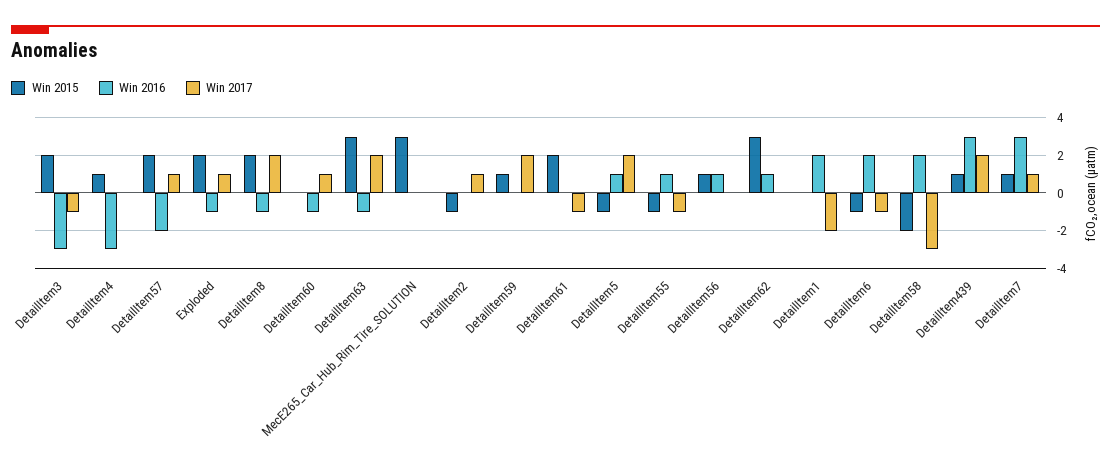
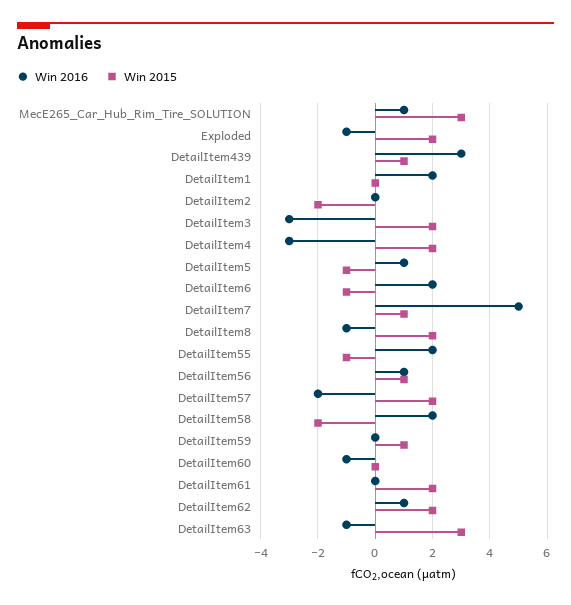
  {
    "Win 2015": {
      "DetailItem3": 2,
-     "DetailItem4": 1,
+     "DetailItem4": 2,
      "DetailItem57": 2,
      "Exploded": 2,
      "DetailItem8": 2,
      "DetailItem60": 0,
      "DetailItem63": 3,
      "MecE265_Car_Hub_Rim_Tire_SOLUTION": 3,
-     "DetailItem2": -1,
+     "DetailItem2": -2,
      "DetailItem59": 1,
      "DetailItem61": 2,
      "DetailItem5": -1,
      "DetailItem55": -1,
      "DetailItem56": 1,
-     "DetailItem62": 3,
+     "DetailItem62": 2,
      "DetailItem1": 0,
      "DetailItem6": -1,
      "DetailItem58": -2,
      "DetailItem439": 1,
      "DetailItem7": 1
    },
    "Win 2016": {
      "DetailItem3": -3,
      "DetailItem4": -3,
      "DetailItem57": -2,
      "Exploded": -1,
      "DetailItem8": -1,
      "DetailItem60": -1,
      "DetailItem63": -1,
-     "MecE265_Car_Hub_Rim_Tire_SOLUTION": 0,
+     "MecE265_Car_Hub_Rim_Tire_SOLUTION": 1,
      "DetailItem2": 0,
      "DetailItem59": 0,
      "DetailItem61": 0,
      "DetailItem5": 1,
-     "DetailItem55": 1,
+     "DetailItem55": 2,
      "DetailItem56": 1,
      "DetailItem62": 1,
      "DetailItem1": 2,
      "DetailItem6": 2,
      "DetailItem58": 2,
      "DetailItem439": 3,
-     "DetailItem7": 3
+     "DetailItem7": 5
-   },
+   }
-   "Win 2017": {
-     "DetailItem3": -1,
-     "DetailItem4": 0,
-     "DetailItem57": 1,
-     "Exploded": 1,
-     "DetailItem8": 2,
-     "DetailItem60": 1,
-     "DetailItem63": 2,
-     "MecE265_Car_Hub_Rim_Tire_SOLUTION": 0,
-     "DetailItem2": 1,
-     "DetailItem59": 2,
-     "DetailItem61": -1,
-     "DetailItem5": 2,
-     "DetailItem55": -1,
-     "DetailItem56": 0,
-     "DetailItem62": 0,
-     "DetailItem1": -2,
-     "DetailItem6": -1,
-     "DetailItem58": -3,
-     "DetailItem439": 2,
-     "DetailItem7": 1
-   }
  }

